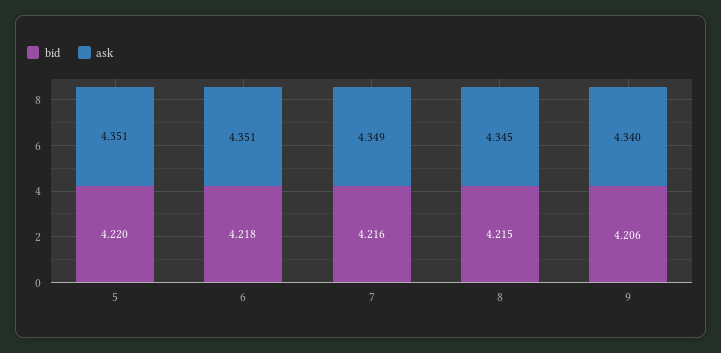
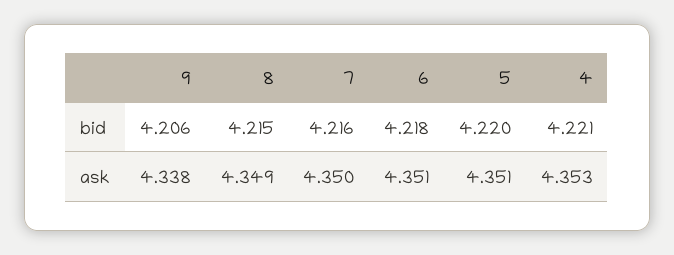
  {
    "bid": {
      "5": 4.22,
      "6": 4.218,
      "7": 4.216,
      "8": 4.215,
-     "9": 4.206
+     "9": 4.206,
+     "4": 4.221
    },
    "ask": {
      "5": 4.351,
      "6": 4.351,
-     "7": 4.349,
+     "7": 4.35,
-     "8": 4.345,
+     "8": 4.349,
-     "9": 4.34
+     "9": 4.338,
+     "4": 4.353
    }
  }

